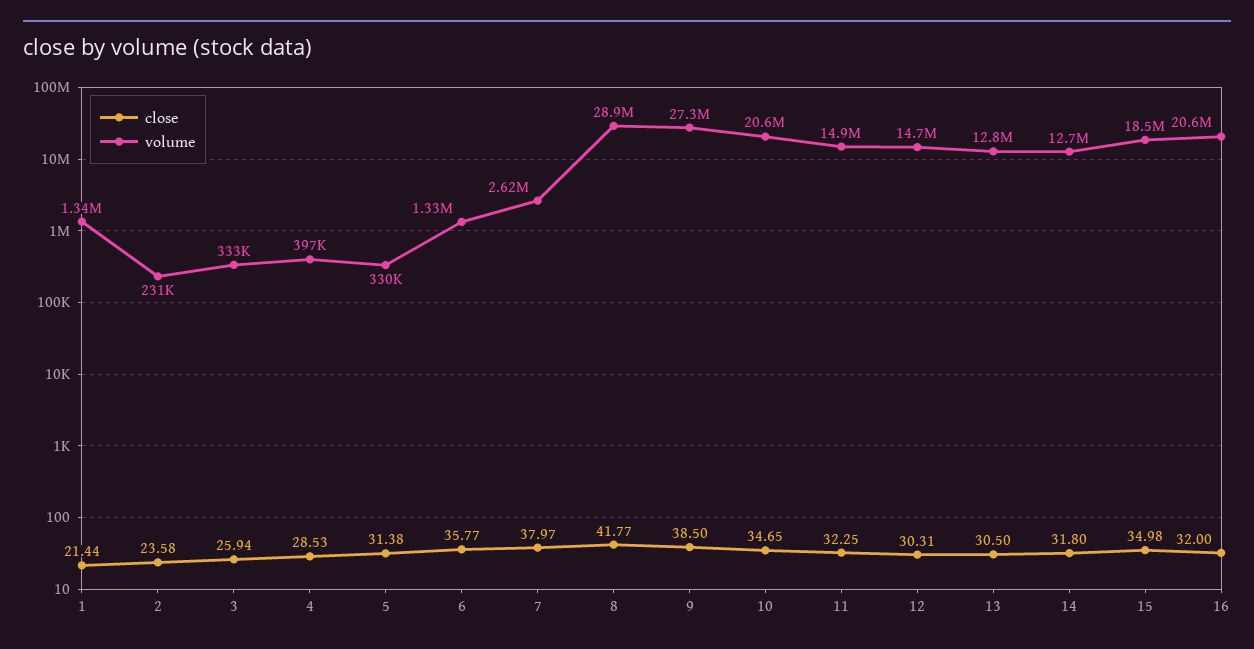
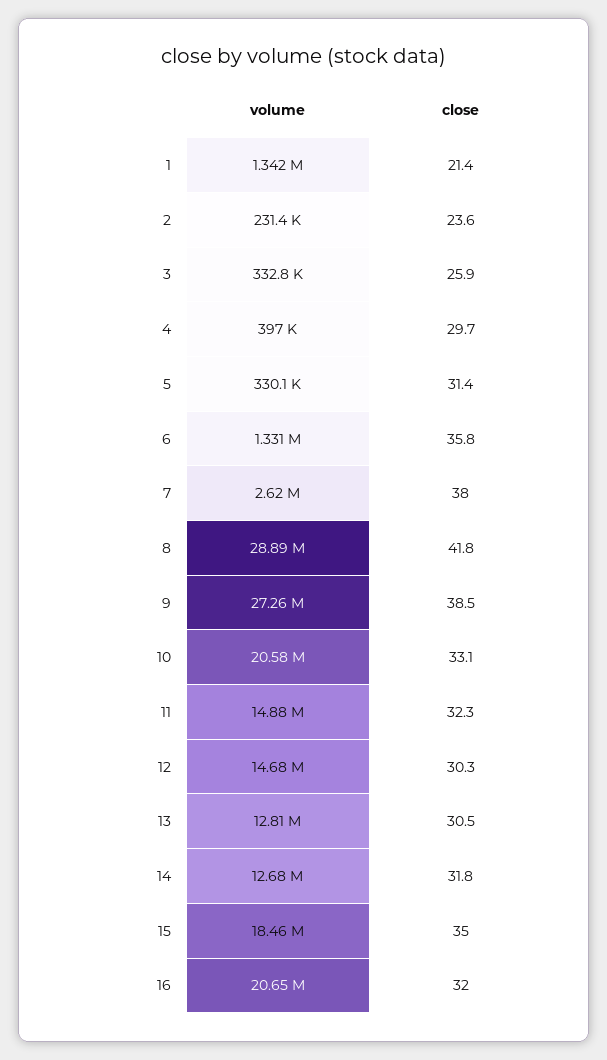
  {
    "close": {
      "1": 21.44,
      "2": 23.58,
      "3": 25.94,
-     "4": 28.53,
+     "4": 29.7,
      "5": 31.38,
      "6": 35.77,
      "7": 37.97,
      "8": 41.77,
      "9": 38.5,
-     "10": 34.65,
+     "10": 33.1,
      "11": 32.25,
      "12": 30.31,
      "13": 30.5,
      "14": 31.8,
      "15": 34.98,
      "16": 32
    },
    "volume": {
      "1": 1342000,
      "2": 231400,
      "3": 332800,
      "4": 397000,
      "5": 330100,
      "6": 1331000,
      "7": 2620000,
      "8": 28890000,
      "9": 27260000,
      "10": 20580000,
      "11": 14880000,
      "12": 14680000,
      "13": 12810000,
      "14": 12680000,
      "15": 18460000,
      "16": 20650000
    }
  }

